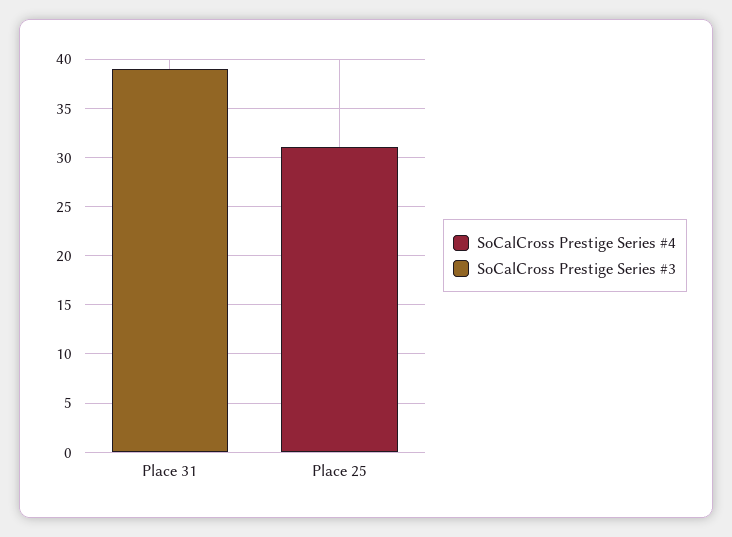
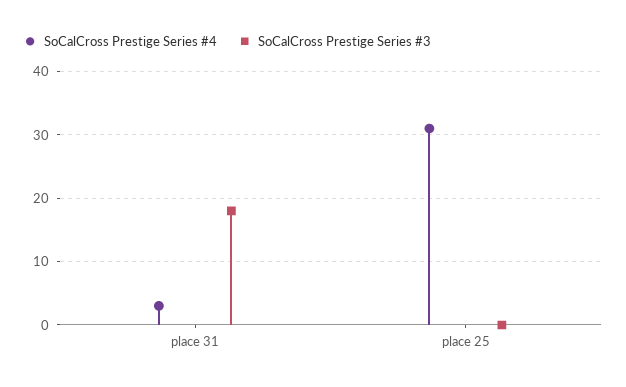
  {
    "SoCalCross Prestige Series #4": {
-     "Place 31": 0,
+     "Place 31": 3,
      "Place 25": 31
    },
    "SoCalCross Prestige Series #3": {
-     "Place 31": 39,
+     "Place 31": 18,
      "Place 25": 0
    }
  }

